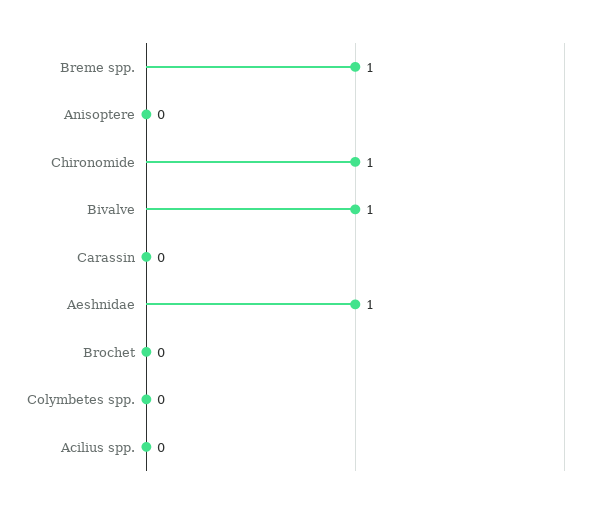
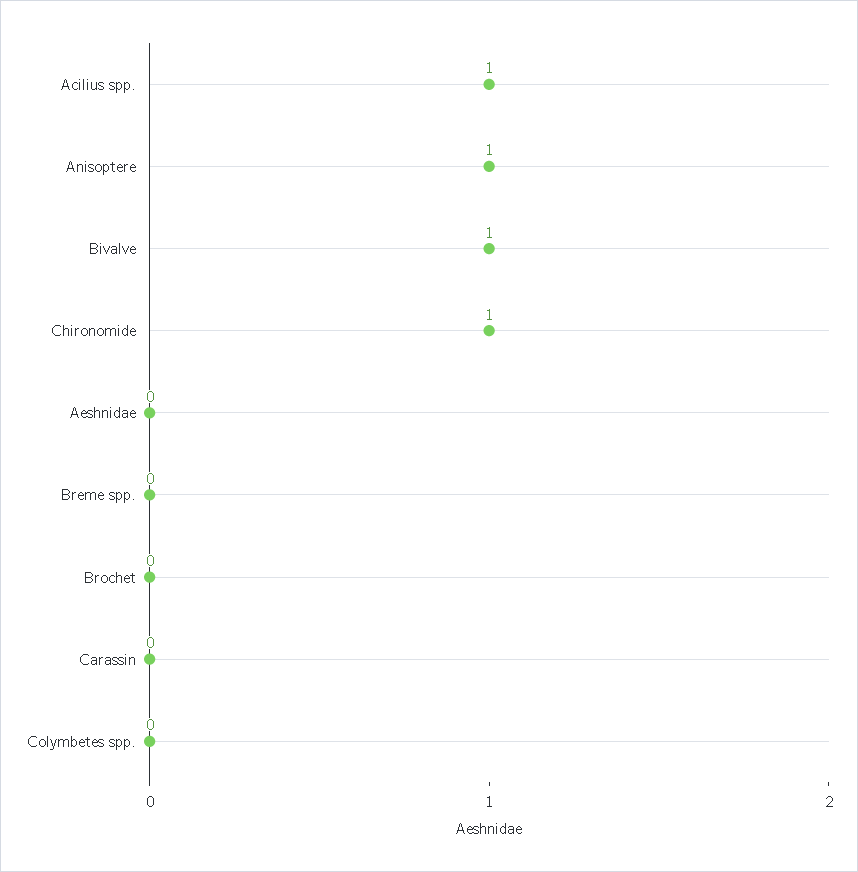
  {
-   "Breme spp.": 1,
+   "Breme spp.": 0,
-   "Anisoptere": 0,
+   "Anisoptere": 1,
    "Chironomide": 1,
    "Bivalve": 1,
    "Carassin": 0,
-   "Aeshnidae": 1,
+   "Aeshnidae": 0,
    "Brochet": 0,
    "Colymbetes spp.": 0,
-   "Acilius spp.": 0
+   "Acilius spp.": 1
  }

